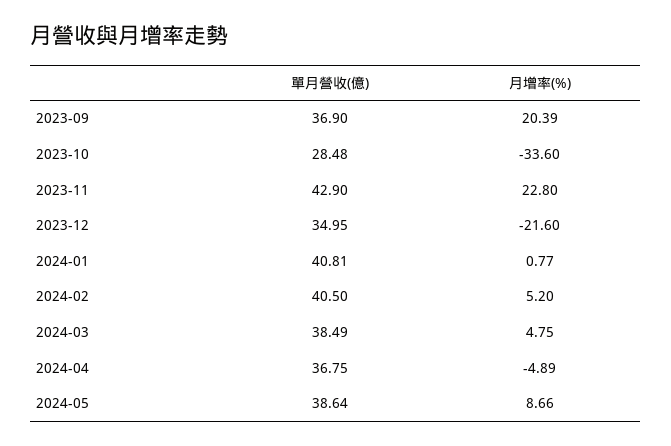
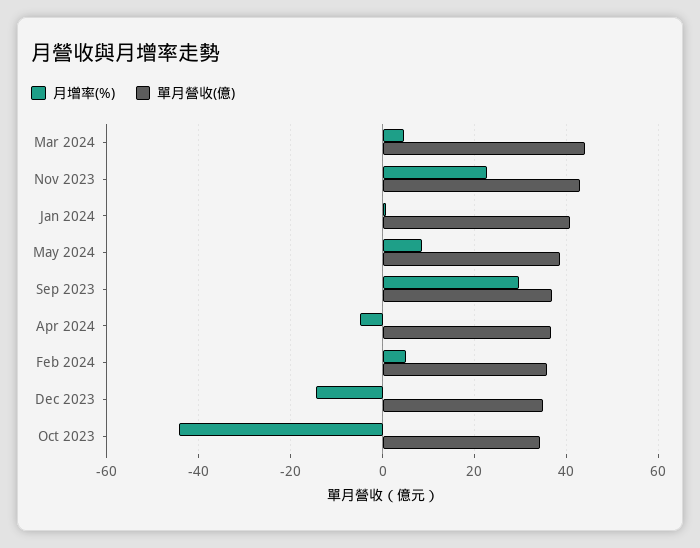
  {
    "單月營收(億)": {
      "2023-09": 36.9,
-     "2023-10": 28.48,
+     "2023-10": 34,
      "2023-11": 42.9,
      "2023-12": 34.95,
      "2024-01": 40.81,
-     "2024-02": 40.5,
+     "2024-02": 36,
-     "2024-03": 38.49,
+     "2024-03": 44,
      "2024-04": 36.75,
      "2024-05": 38.64
    },
    "月增率(%)": {
-     "2023-09": 20.39,
+     "2023-09": 30,
-     "2023-10": -33.6,
+     "2023-10": -44,
      "2023-11": 22.8,
-     "2023-12": -21.6,
+     "2023-12": -14,
      "2024-01": 0.77,
      "2024-02": 5.2,
      "2024-03": 4.75,
      "2024-04": -4.89,
      "2024-05": 8.66
    }
  }

